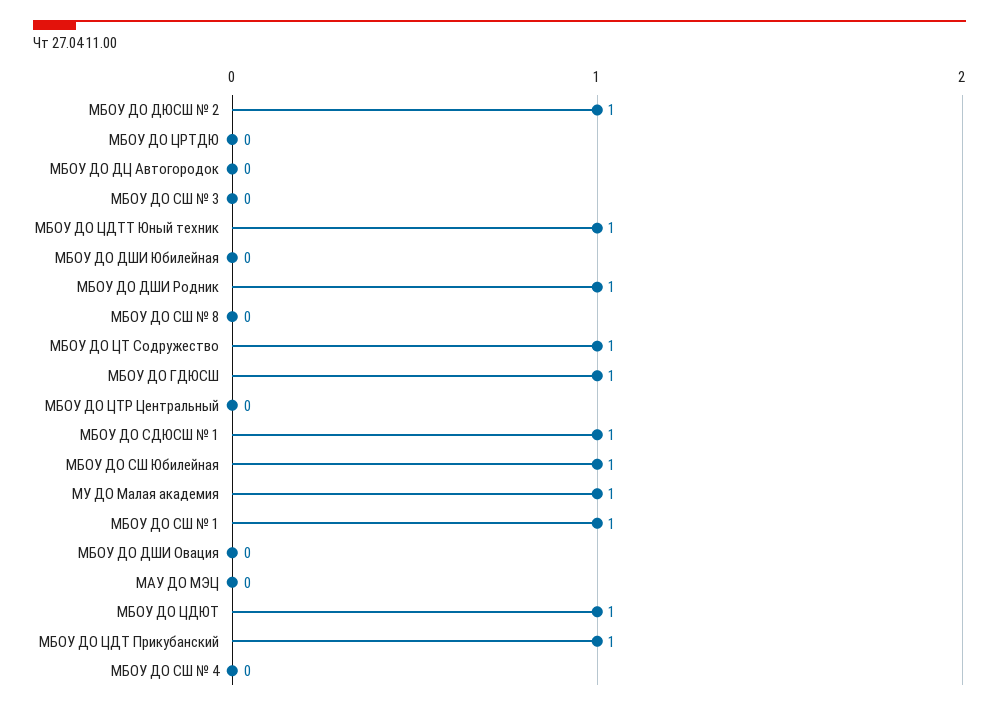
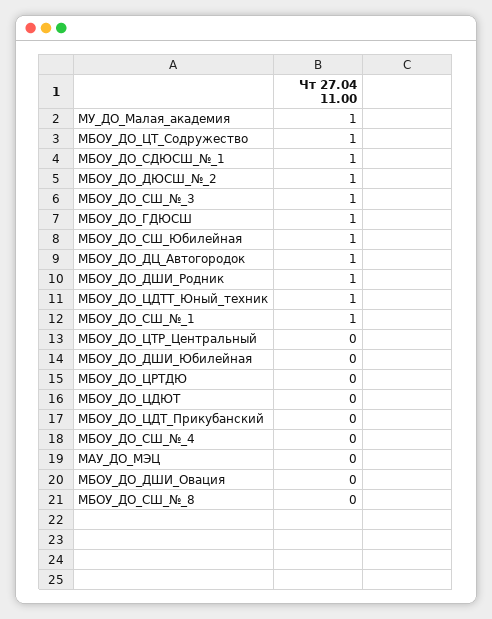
  {
    "МБОУ ДО ДЮСШ № 2": 1,
    "МБОУ ДО ЦРТДЮ": 0,
-   "МБОУ ДО ДЦ Автогородок": 0,
+   "МБОУ ДО ДЦ Автогородок": 1,
-   "МБОУ ДО СШ № 3": 0,
+   "МБОУ ДО СШ № 3": 1,
    "МБОУ ДО ЦДТТ Юный техник": 1,
    "МБОУ ДО ДШИ Юбилейная": 0,
    "МБОУ ДО ДШИ Родник": 1,
    "МБОУ ДО СШ № 8": 0,
    "МБОУ ДО ЦТ Содружество": 1,
    "МБОУ ДО ГДЮСШ": 1,
    "МБОУ ДО ЦТР Центральный": 0,
    "МБОУ ДО СДЮСШ № 1": 1,
    "МБОУ ДО СШ Юбилейная": 1,
    "МУ ДО Малая академия": 1,
    "МБОУ ДО СШ № 1": 1,
    "МБОУ ДО ДШИ Овация": 0,
    "МАУ ДО МЭЦ": 0,
-   "МБОУ ДО ЦДЮТ": 1,
+   "МБОУ ДО ЦДЮТ": 0,
-   "МБОУ ДО ЦДТ Прикубанский": 1,
+   "МБОУ ДО ЦДТ Прикубанский": 0,
    "МБОУ ДО СШ № 4": 0
  }

